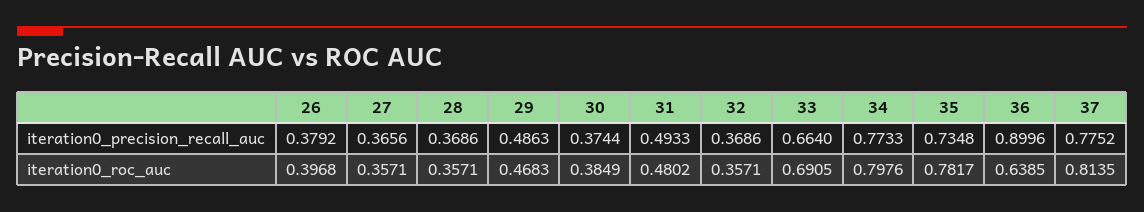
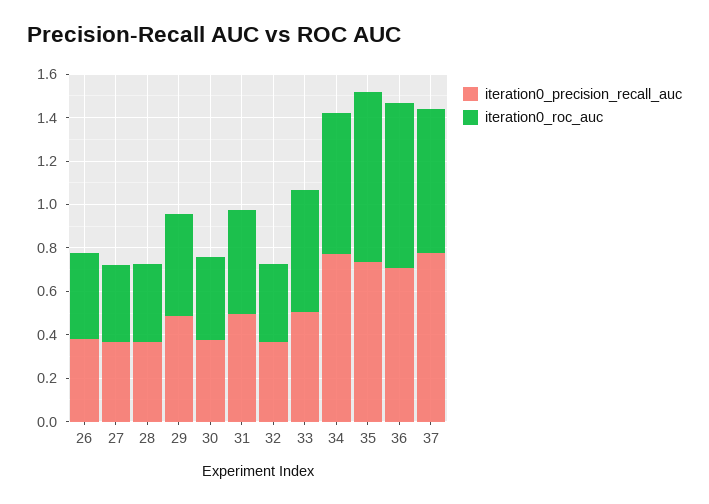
  {
    "iteration0_precision_recall_auc": {
      "26": 0.3792,
      "27": 0.3656,
      "28": 0.3686,
      "29": 0.4863,
      "30": 0.3744,
      "31": 0.4933,
      "32": 0.3686,
-     "33": 0.664,
+     "33": 0.5,
      "34": 0.7733,
      "35": 0.7348,
-     "36": 0.8996,
+     "36": 0.7,
      "37": 0.7752
    },
    "iteration0_roc_auc": {
      "26": 0.3968,
      "27": 0.3571,
      "28": 0.3571,
      "29": 0.4683,
      "30": 0.3849,
      "31": 0.4802,
      "32": 0.3571,
-     "33": 0.6905,
+     "33": 0.55,
-     "34": 0.7976,
+     "34": 0.65,
      "35": 0.7817,
-     "36": 0.6385,
+     "36": 0.75,
-     "37": 0.8135
+     "37": 0.65
    }
  }

